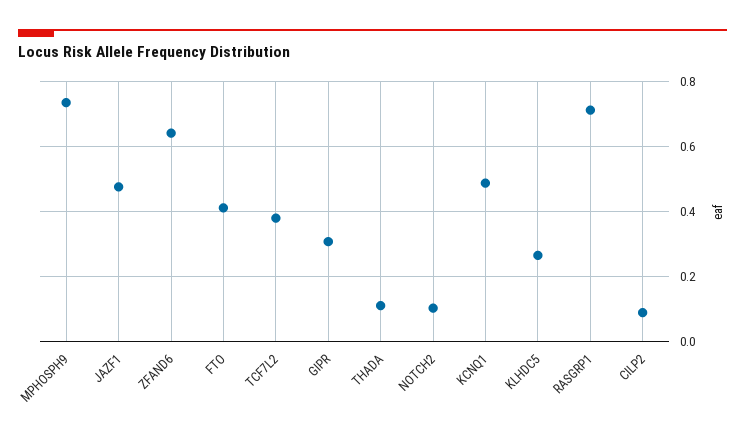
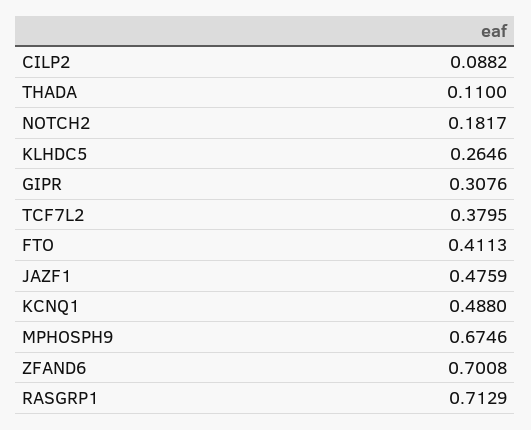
  {
-   "MPHOSPH9": 0.74,
+   "MPHOSPH9": 0.6746,
    "JAZF1": 0.4759,
-   "ZFAND6": 0.64,
+   "ZFAND6": 0.7008,
    "FTO": 0.4113,
    "TCF7L2": 0.3795,
    "GIPR": 0.3076,
    "THADA": 0.11,
-   "NOTCH2": 0.1,
+   "NOTCH2": 0.1817,
    "KCNQ1": 0.488,
    "KLHDC5": 0.2646,
    "RASGRP1": 0.7129,
    "CILP2": 0.0882
  }

